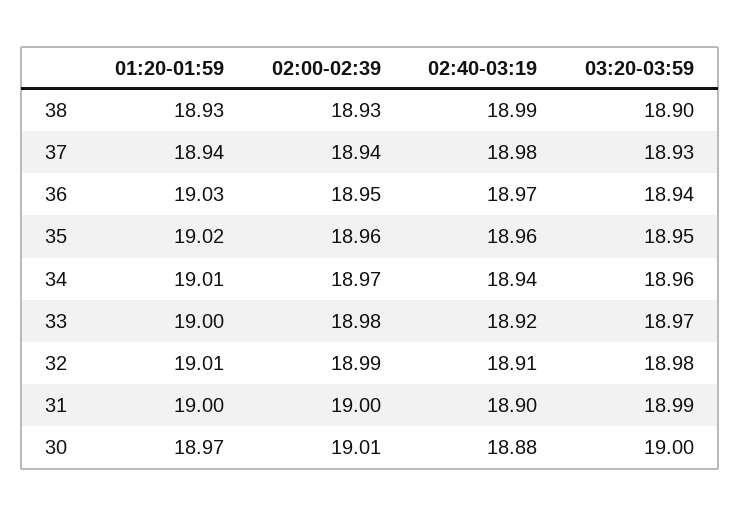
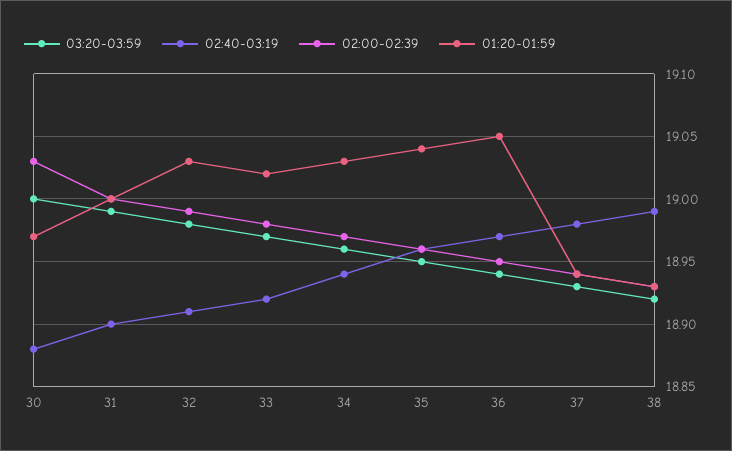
  {
    "01:20-01:59": {
      "38": 18.93,
      "37": 18.94,
-     "36": 19.03,
+     "36": 19.05,
-     "35": 19.02,
+     "35": 19.04,
-     "34": 19.01,
+     "34": 19.03,
-     "33": 19,
+     "33": 19.02,
-     "32": 19.01,
+     "32": 19.03,
      "31": 19,
      "30": 18.97
    },
    "02:00-02:39": {
      "38": 18.93,
      "37": 18.94,
      "36": 18.95,
      "35": 18.96,
      "34": 18.97,
      "33": 18.98,
      "32": 18.99,
      "31": 19,
-     "30": 19.01
+     "30": 19.03
    },
    "02:40-03:19": {
      "38": 18.99,
      "37": 18.98,
      "36": 18.97,
      "35": 18.96,
      "34": 18.94,
      "33": 18.92,
      "32": 18.91,
      "31": 18.9,
      "30": 18.88
    },
    "03:20-03:59": {
-     "38": 18.9,
+     "38": 18.92,
      "37": 18.93,
      "36": 18.94,
      "35": 18.95,
      "34": 18.96,
      "33": 18.97,
      "32": 18.98,
      "31": 18.99,
      "30": 19
    }
  }

